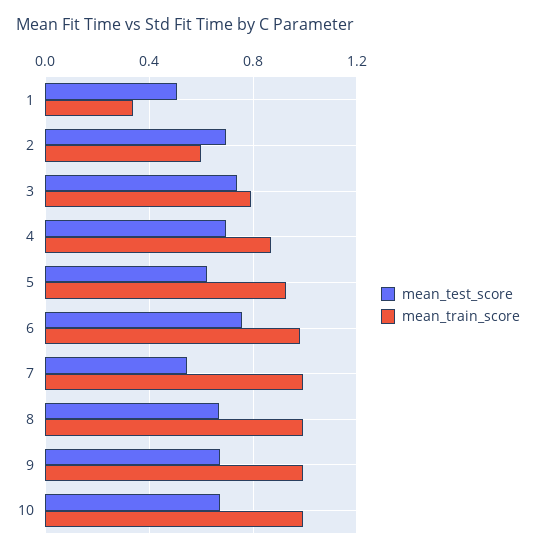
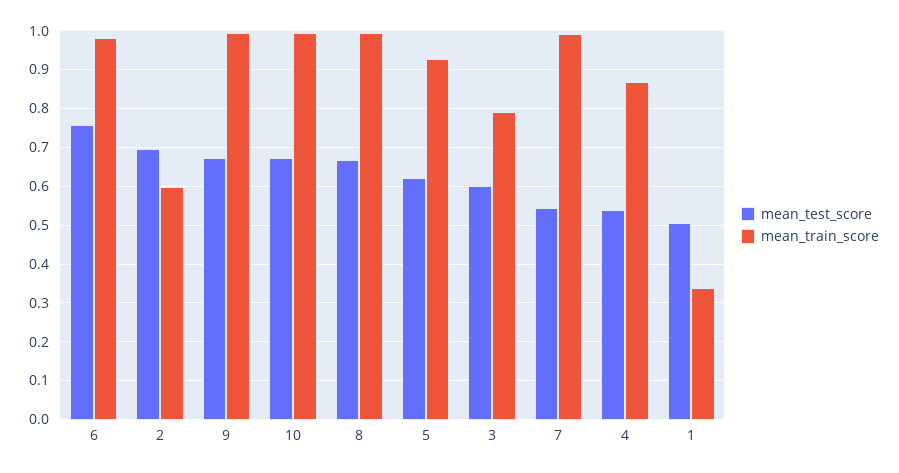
  {
    "mean_test_score": {
      "1": 0.5,
      "2": 0.7,
-     "3": 0.75,
+     "3": 0.6,
-     "4": 0.7,
+     "4": 0.54,
      "5": 0.62,
      "6": 0.76,
      "7": 0.54,
      "8": 0.66,
      "9": 0.68,
      "10": 0.68
    },
    "mean_train_score": {
      "1": 0.34,
      "2": 0.6,
      "3": 0.8,
      "4": 0.86,
      "5": 0.92,
      "6": 0.98,
      "7": 1,
      "8": 1,
      "9": 1,
      "10": 1
    }
  }

